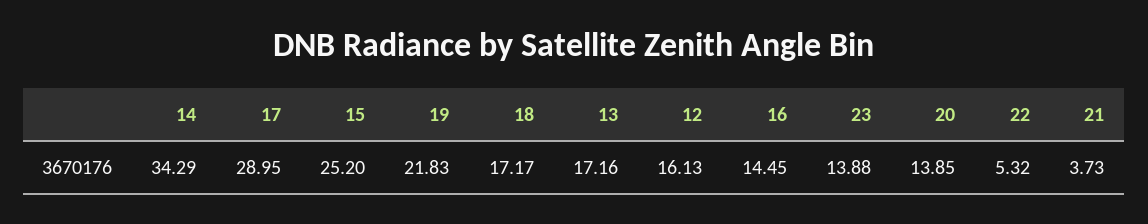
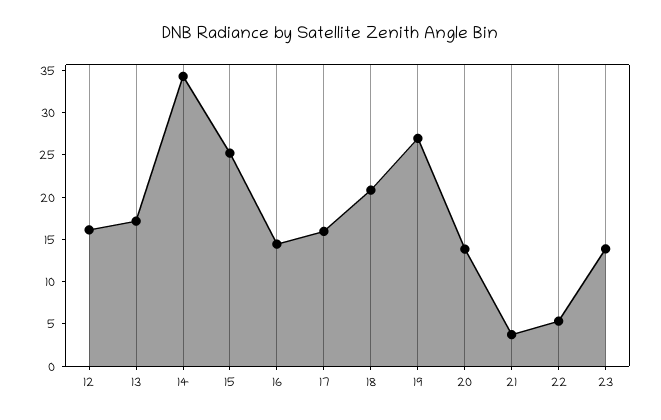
  {
    "14": 34.29,
-   "17": 28.95,
+   "17": 16,
    "15": 25.2,
-   "19": 21.83,
+   "19": 27,
-   "18": 17.17,
+   "18": 21,
    "13": 17.16,
    "12": 16.13,
    "16": 14.45,
    "23": 13.88,
    "20": 13.85,
    "22": 5.32,
    "21": 3.73
  }

